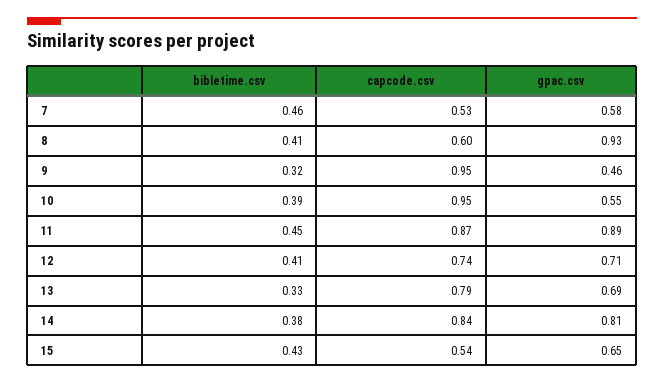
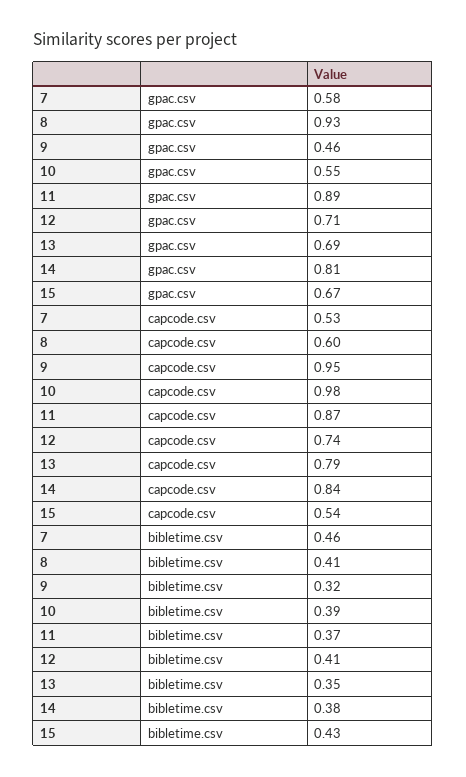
  {
    "bibletime.csv": {
      "7": 0.46,
      "8": 0.41,
      "9": 0.32,
      "10": 0.39,
-     "11": 0.45,
+     "11": 0.37,
      "12": 0.41,
-     "13": 0.33,
+     "13": 0.35,
      "14": 0.38,
      "15": 0.43
    },
    "capcode.csv": {
      "7": 0.53,
      "8": 0.6,
      "9": 0.95,
-     "10": 0.95,
+     "10": 0.98,
      "11": 0.87,
      "12": 0.74,
      "13": 0.79,
      "14": 0.84,
      "15": 0.54
    },
    "gpac.csv": {
      "7": 0.58,
      "8": 0.93,
      "9": 0.46,
      "10": 0.55,
      "11": 0.89,
      "12": 0.71,
      "13": 0.69,
      "14": 0.81,
-     "15": 0.65
+     "15": 0.67
    }
  }

